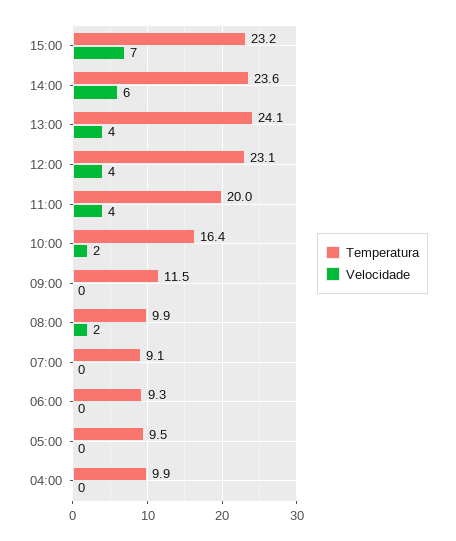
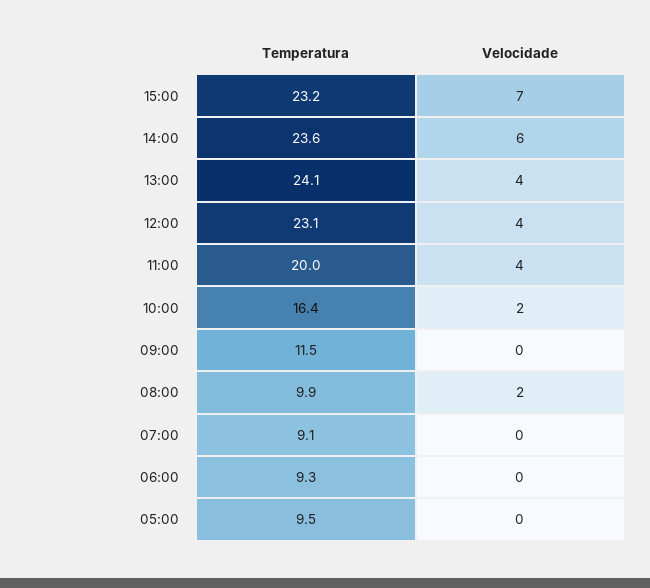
  {
    "Temperatura": {
      "15:00": 23.2,
      "14:00": 23.6,
      "13:00": 24.1,
      "12:00": 23.1,
      "11:00": 20,
      "10:00": 16.4,
      "09:00": 11.5,
      "08:00": 9.9,
      "07:00": 9.1,
      "06:00": 9.3,
-     "05:00": 9.5,
+     "05:00": 9.5
-     "04:00": 9.9
    },
    "Velocidade": {
      "15:00": 7,
      "14:00": 6,
      "13:00": 4,
      "12:00": 4,
      "11:00": 4,
      "10:00": 2,
      "09:00": 0,
      "08:00": 2,
      "07:00": 0,
      "06:00": 0,
-     "05:00": 0,
+     "05:00": 0
-     "04:00": 0
    }
  }

